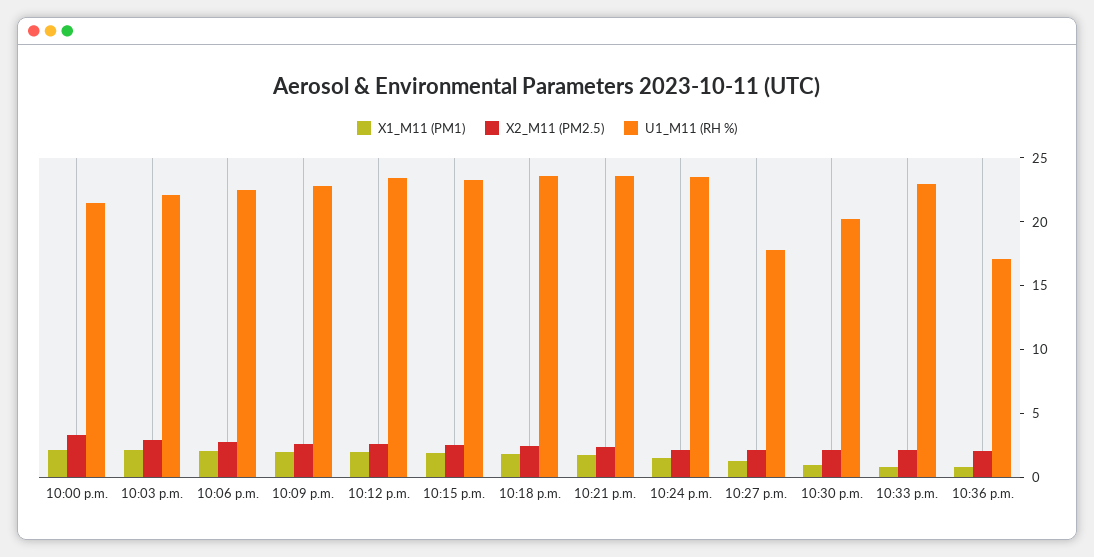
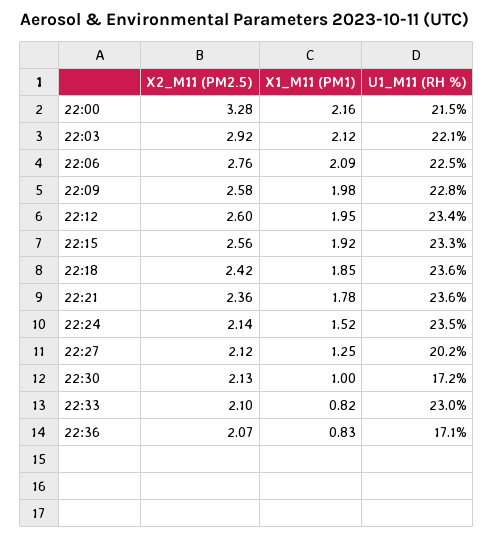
  {
    "X1_M11 (PM1)": {
      "10:00 p.m.": 2.16,
      "10:03 p.m.": 2.12,
      "10:06 p.m.": 2.09,
      "10:09 p.m.": 1.98,
      "10:12 p.m.": 1.95,
      "10:15 p.m.": 1.92,
      "10:18 p.m.": 1.85,
      "10:21 p.m.": 1.78,
      "10:24 p.m.": 1.52,
      "10:27 p.m.": 1.25,
      "10:30 p.m.": 1,
      "10:33 p.m.": 0.82,
      "10:36 p.m.": 0.83
    },
    "X2_M11 (PM2.5)": {
      "10:00 p.m.": 3.28,
      "10:03 p.m.": 2.92,
      "10:06 p.m.": 2.76,
      "10:09 p.m.": 2.58,
      "10:12 p.m.": 2.6,
      "10:15 p.m.": 2.56,
      "10:18 p.m.": 2.42,
      "10:21 p.m.": 2.36,
      "10:24 p.m.": 2.14,
      "10:27 p.m.": 2.12,
      "10:30 p.m.": 2.13,
      "10:33 p.m.": 2.1,
      "10:36 p.m.": 2.07
    },
    "U1_M11 (RH %)": {
      "10:00 p.m.": 21.5,
      "10:03 p.m.": 22.1,
      "10:06 p.m.": 22.5,
      "10:09 p.m.": 22.8,
      "10:12 p.m.": 23.4,
      "10:15 p.m.": 23.3,
      "10:18 p.m.": 23.6,
      "10:21 p.m.": 23.6,
      "10:24 p.m.": 23.5,
-     "10:27 p.m.": 18,
+     "10:27 p.m.": 20.2,
-     "10:30 p.m.": 20,
+     "10:30 p.m.": 17.2,
      "10:33 p.m.": 23,
      "10:36 p.m.": 17.1
    }
  }

